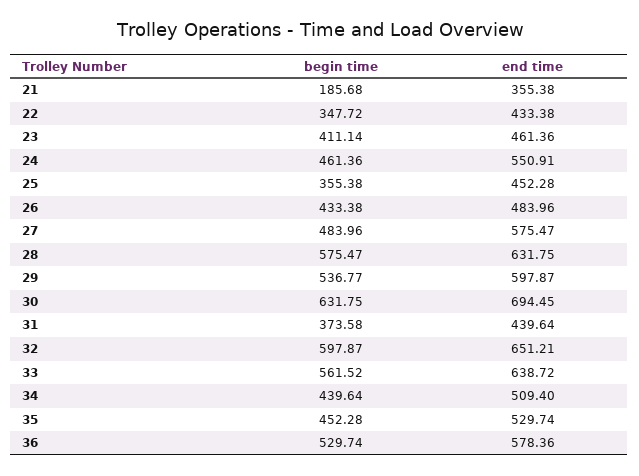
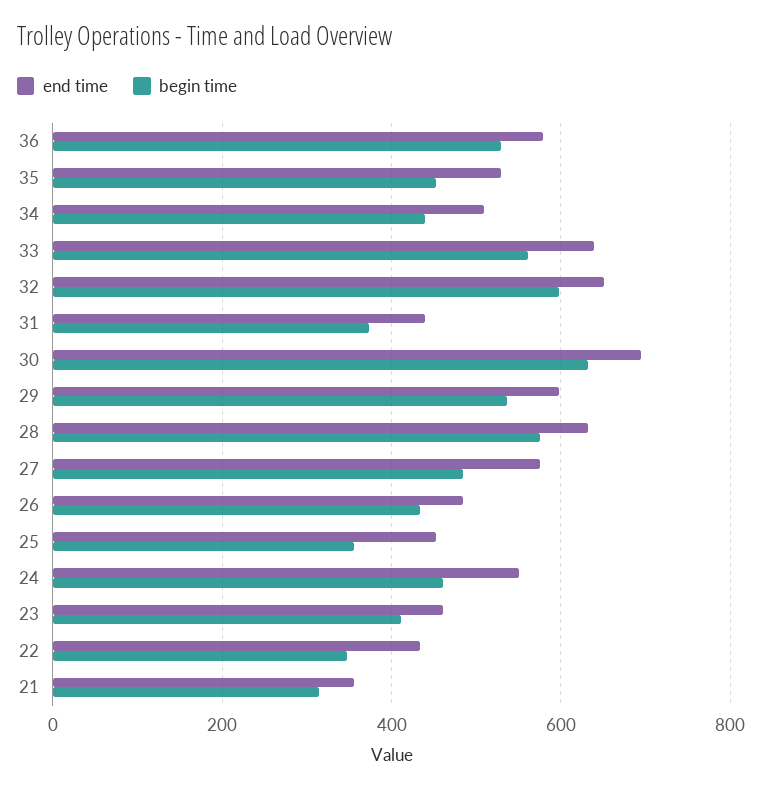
  {
    "begin time": {
-     "21": 185.68,
+     "21": 320,
      "22": 347.72,
      "23": 411.14,
      "24": 461.36,
      "25": 355.38,
      "26": 433.38,
      "27": 483.96,
      "28": 575.47,
      "29": 536.77,
      "30": 631.75,
      "31": 373.58,
      "32": 597.87,
      "33": 561.52,
      "34": 439.64,
      "35": 452.28,
      "36": 529.74
    },
    "end time": {
      "21": 355.38,
      "22": 433.38,
      "23": 461.36,
      "24": 550.91,
      "25": 452.28,
      "26": 483.96,
      "27": 575.47,
      "28": 631.75,
      "29": 597.87,
      "30": 694.45,
      "31": 439.64,
      "32": 651.21,
      "33": 638.72,
      "34": 509.4,
      "35": 529.74,
      "36": 578.36
    }
  }

